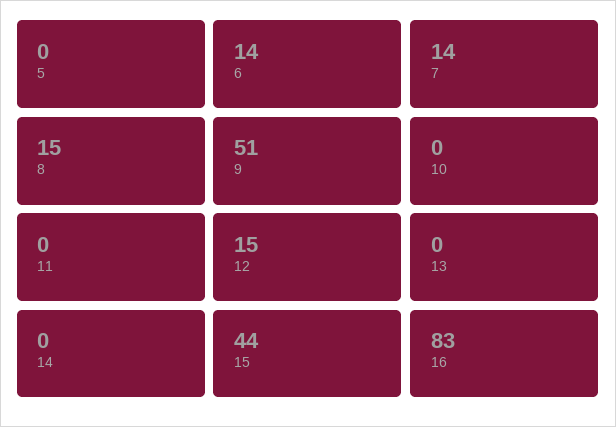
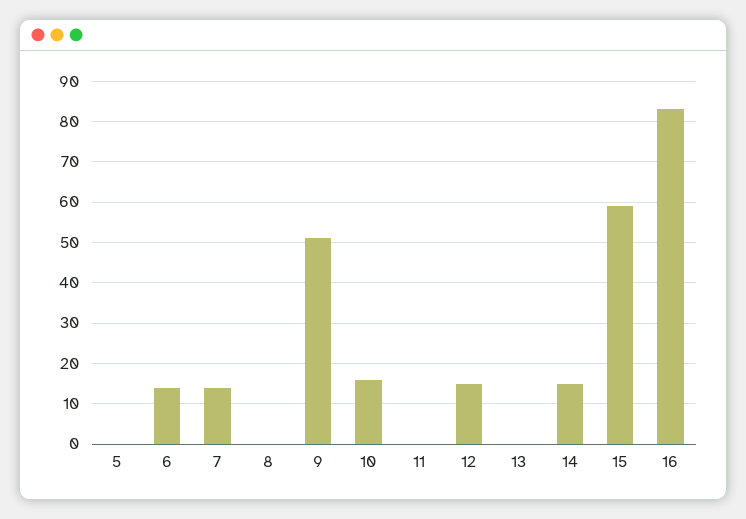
  {
    "5": 0,
    "6": 14,
    "7": 14,
-   "8": 15,
+   "8": 0,
    "9": 51,
-   "10": 0,
+   "10": 15,
    "11": 0,
    "12": 15,
    "13": 0,
-   "14": 0,
+   "14": 15,
-   "15": 44,
+   "15": 60,
    "16": 83
  }

